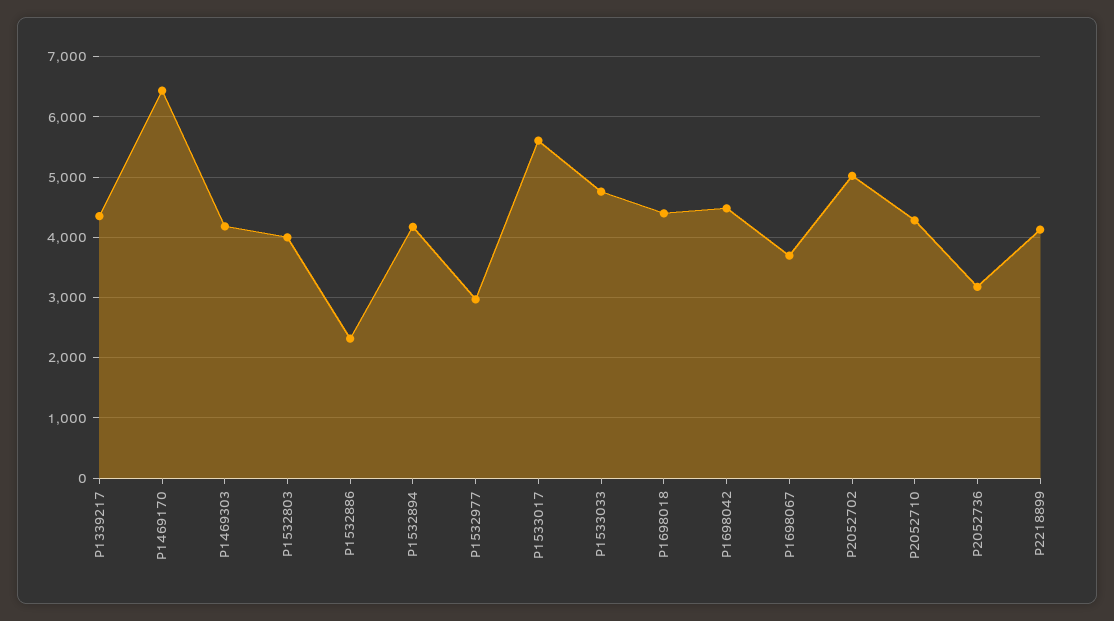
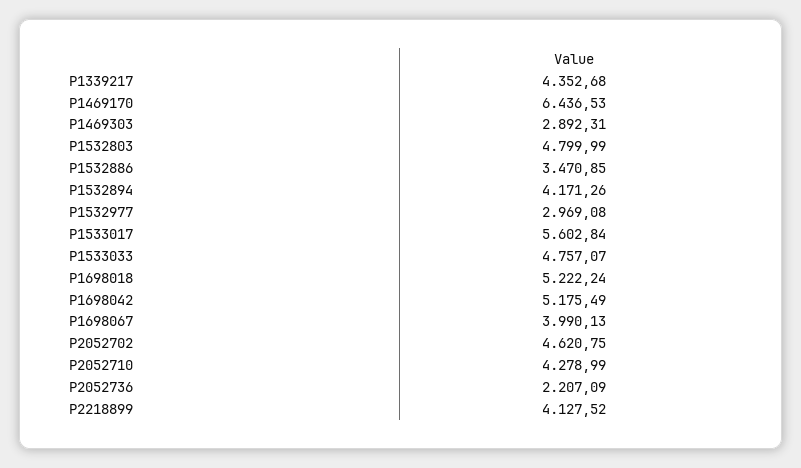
  {
    "P1339217": 4352.68,
    "P1469170": 6436.53,
-   "P1469303": 4200,
+   "P1469303": 2892.31,
-   "P1532803": 4000,
+   "P1532803": 4799.99,
-   "P1532886": 2300,
+   "P1532886": 3470.85,
    "P1532894": 4171.26,
    "P1532977": 2969.08,
    "P1533017": 5602.84,
    "P1533033": 4757.07,
-   "P1698018": 4400,
+   "P1698018": 5222.24,
-   "P1698042": 4500,
+   "P1698042": 5175.49,
-   "P1698067": 3700,
+   "P1698067": 3990.13,
-   "P2052702": 5000,
+   "P2052702": 4620.75,
    "P2052710": 4278.99,
-   "P2052736": 3200,
+   "P2052736": 2207.09,
    "P2218899": 4127.52
  }

